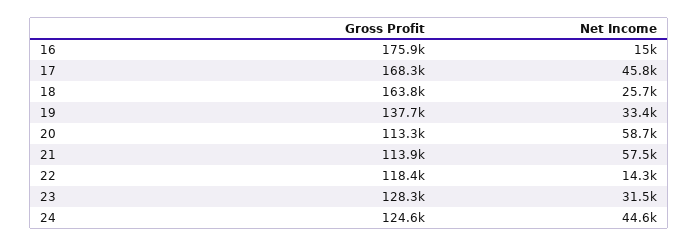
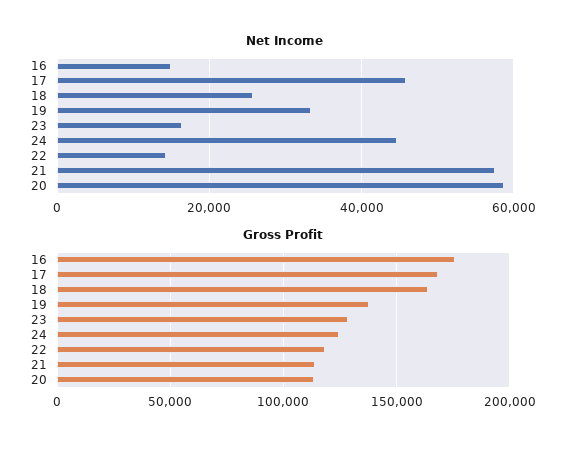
  {
    "Gross Profit": {
      "16": 175900,
      "17": 168300,
      "18": 163800,
      "19": 137700,
      "20": 113300,
      "21": 113900,
      "22": 118400,
      "23": 128300,
      "24": 124600
    },
    "Net Income": {
      "16": 15000,
      "17": 45800,
      "18": 25700,
      "19": 33400,
      "20": 58700,
      "21": 57500,
      "22": 14300,
-     "23": 31500,
+     "23": 16000,
      "24": 44600
    }
  }

